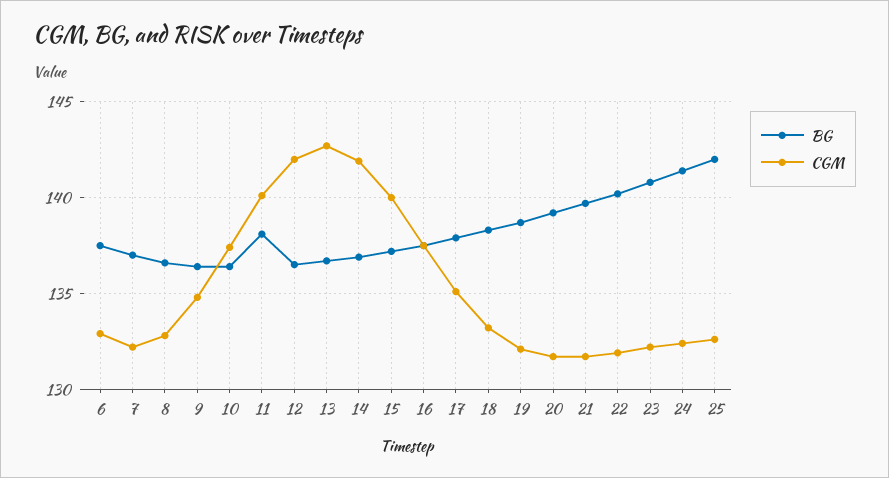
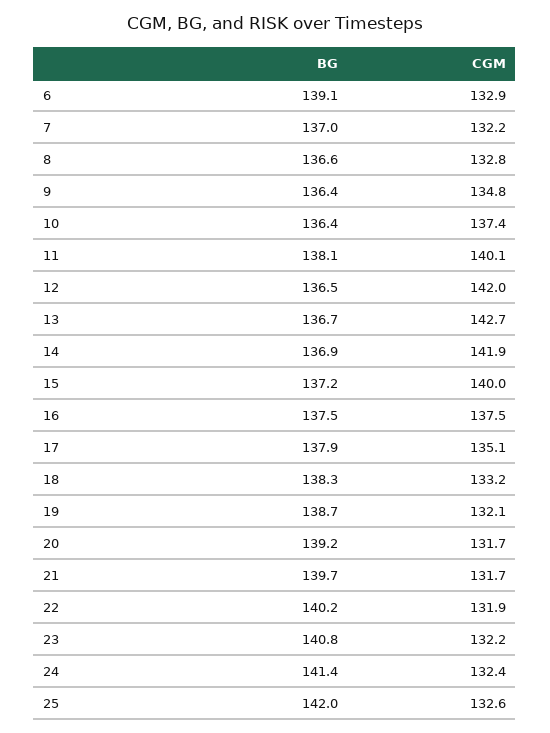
  {
    "BG": {
-     "6": 137.5,
+     "6": 139.1,
      "7": 137,
      "8": 136.6,
      "9": 136.4,
      "10": 136.4,
      "11": 138.1,
      "12": 136.5,
      "13": 136.7,
      "14": 136.9,
      "15": 137.2,
      "16": 137.5,
      "17": 137.9,
      "18": 138.3,
      "19": 138.7,
      "20": 139.2,
      "21": 139.7,
      "22": 140.2,
      "23": 140.8,
      "24": 141.4,
      "25": 142
    },
    "CGM": {
      "6": 132.9,
      "7": 132.2,
      "8": 132.8,
      "9": 134.8,
      "10": 137.4,
      "11": 140.1,
      "12": 142,
      "13": 142.7,
      "14": 141.9,
      "15": 140,
      "16": 137.5,
      "17": 135.1,
      "18": 133.2,
      "19": 132.1,
      "20": 131.7,
      "21": 131.7,
      "22": 131.9,
      "23": 132.2,
      "24": 132.4,
      "25": 132.6
    }
  }

